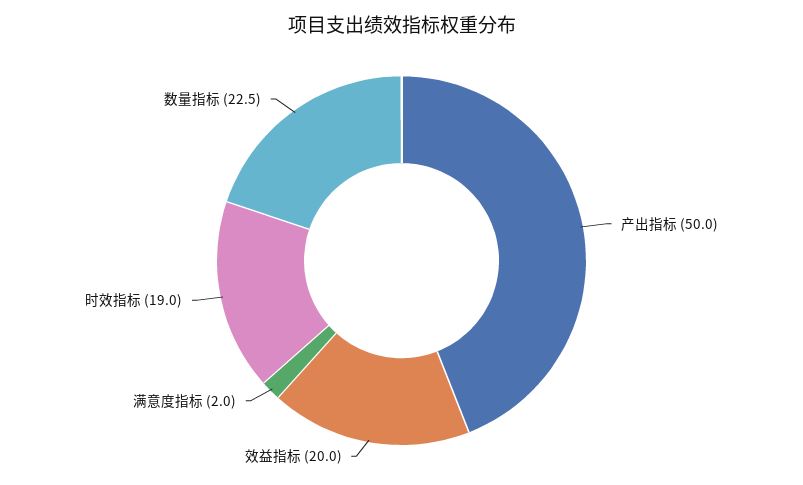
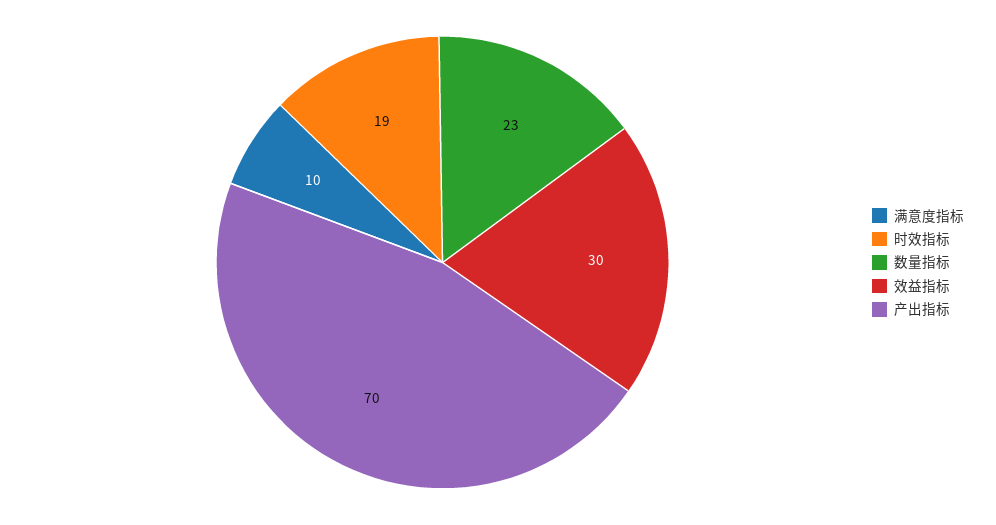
  {
-   "产出指标": 50,
+   "产出指标": 70,
-   "效益指标": 20,
+   "效益指标": 30,
-   "满意度指标": 2,
+   "满意度指标": 10,
    "时效指标": 19,
    "数量指标": 22.5
  }

